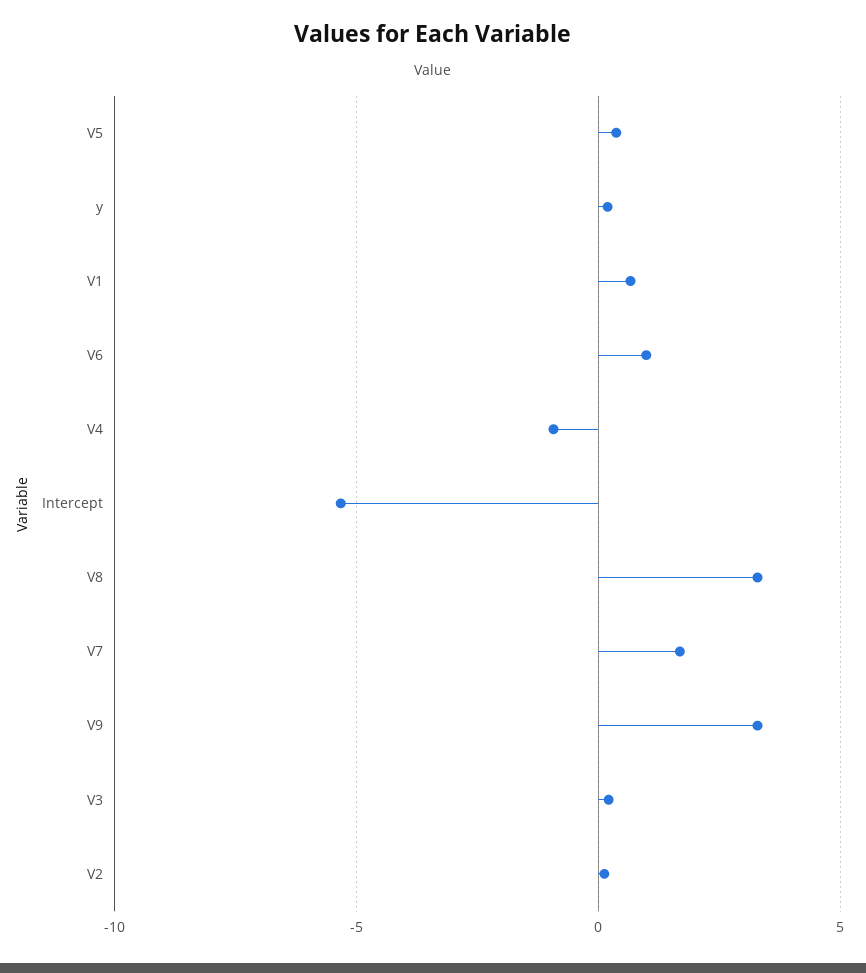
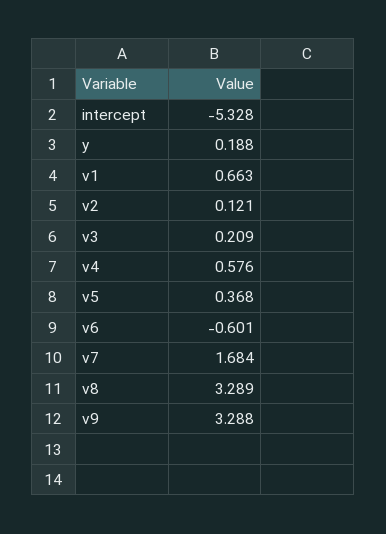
  {
    "V5": 0.368,
    "y": 0.188,
    "V1": 0.663,
-   "V6": 1,
+   "V6": -0.601,
-   "V4": -1,
+   "V4": 0.576,
    "Intercept": -5.328,
    "V8": 3.289,
    "V7": 1.684,
    "V9": 3.288,
    "V3": 0.209,
    "V2": 0.121
  }

